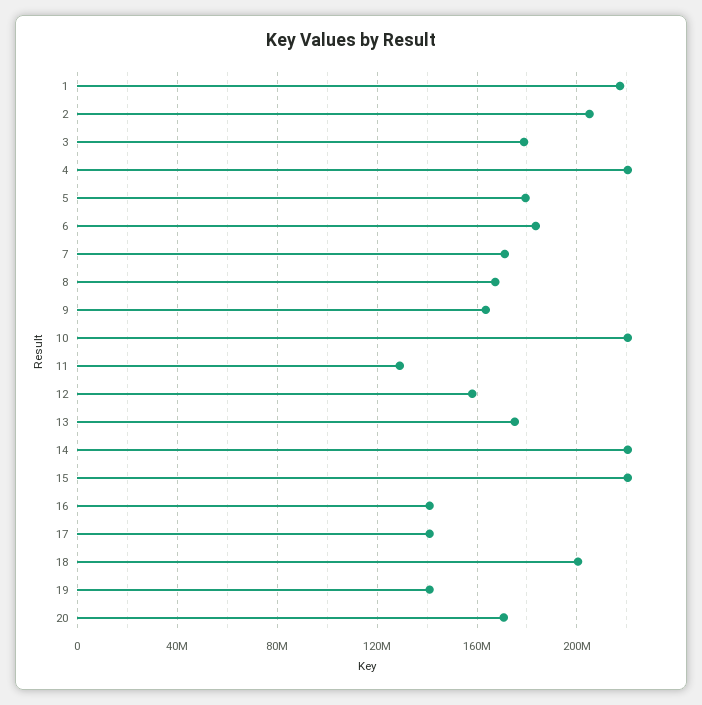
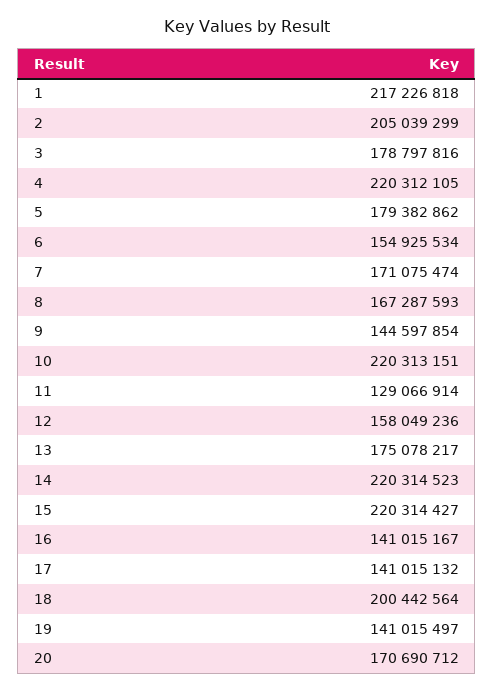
  {
    "1": 217226818,
    "2": 205039299,
    "3": 178797816,
    "4": 220312105,
    "5": 179382862,
-   "6": 185000000,
+   "6": 154925534,
    "7": 171075474,
    "8": 167287593,
-   "9": 165000000,
+   "9": 144597854,
    "10": 220313151,
    "11": 129066914,
    "12": 158049236,
    "13": 175078217,
    "14": 220314523,
    "15": 220314427,
    "16": 141015167,
    "17": 141015132,
    "18": 200442564,
    "19": 141015497,
    "20": 170690712
  }

